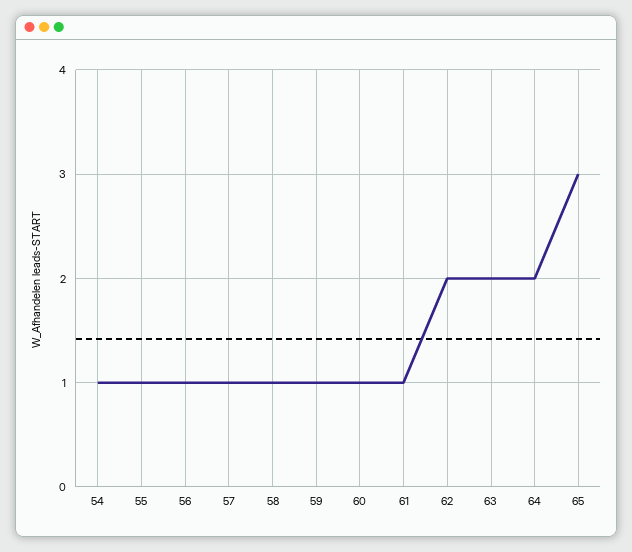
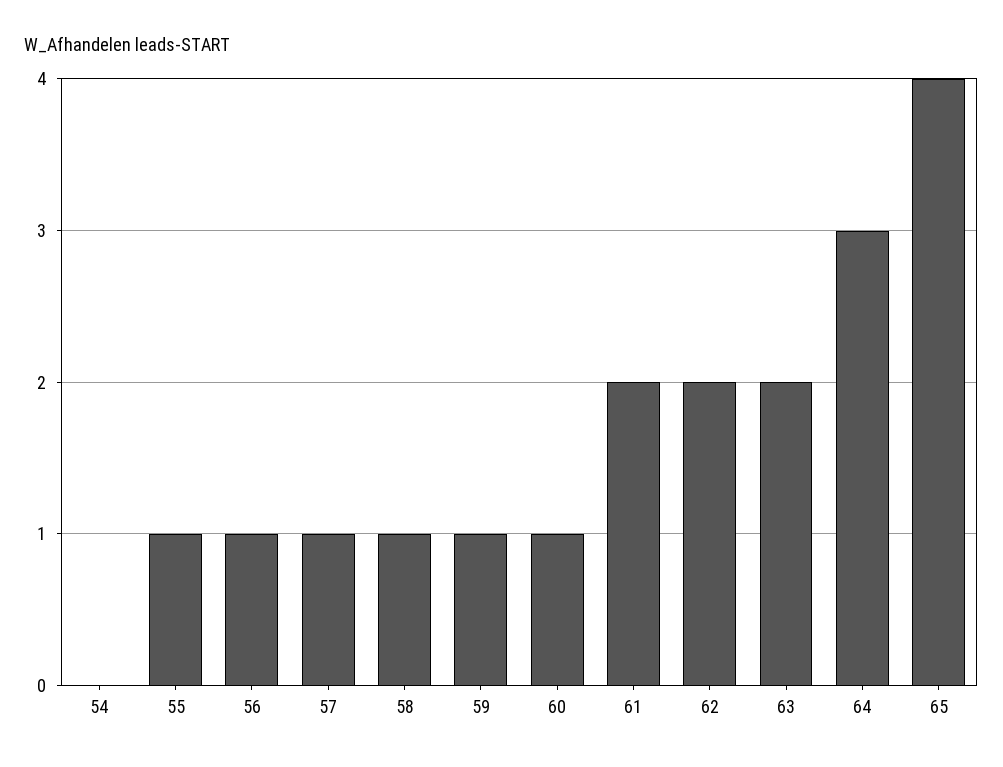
  {
-   "54": 1,
+   "54": 0,
    "55": 1,
    "56": 1,
    "57": 1,
    "58": 1,
    "59": 1,
    "60": 1,
-   "61": 1,
+   "61": 2,
    "62": 2,
    "63": 2,
-   "64": 2,
+   "64": 3,
-   "65": 3
+   "65": 4
  }

